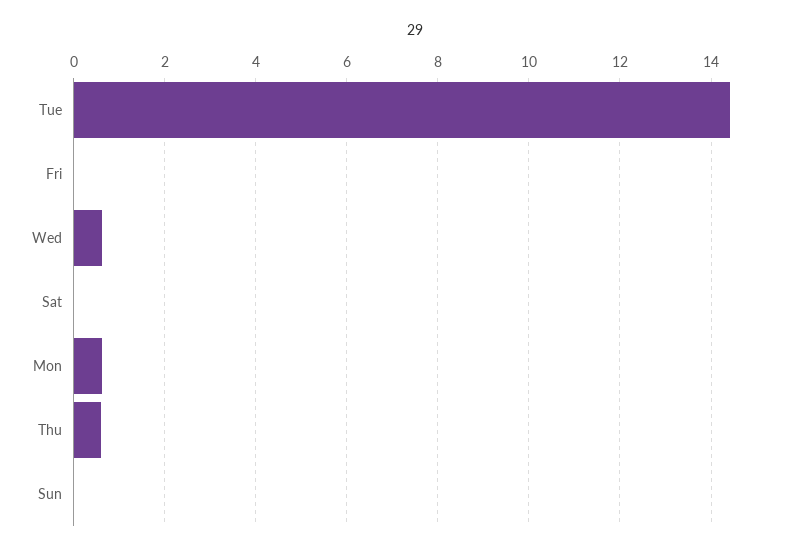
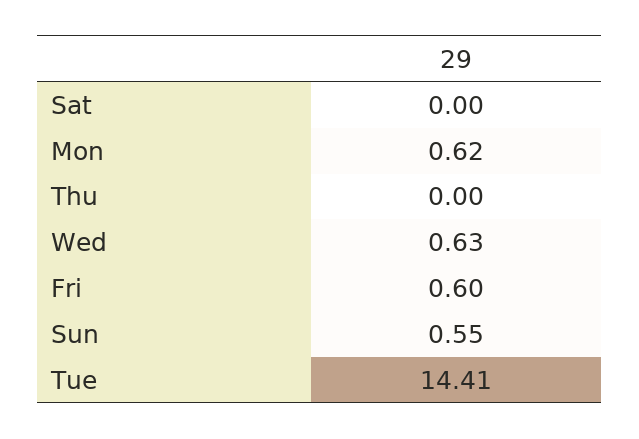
  {
    "Tue": 14.41,
-   "Fri": 0,
+   "Fri": 0.6,
    "Wed": 0.63,
    "Sat": 0,
    "Mon": 0.62,
-   "Thu": 0.6,
+   "Thu": 0,
-   "Sun": 0
+   "Sun": 0.55
  }

